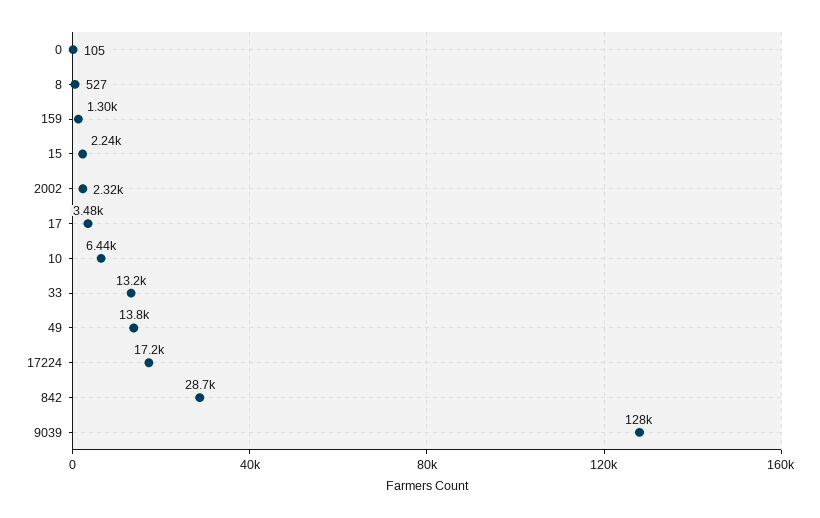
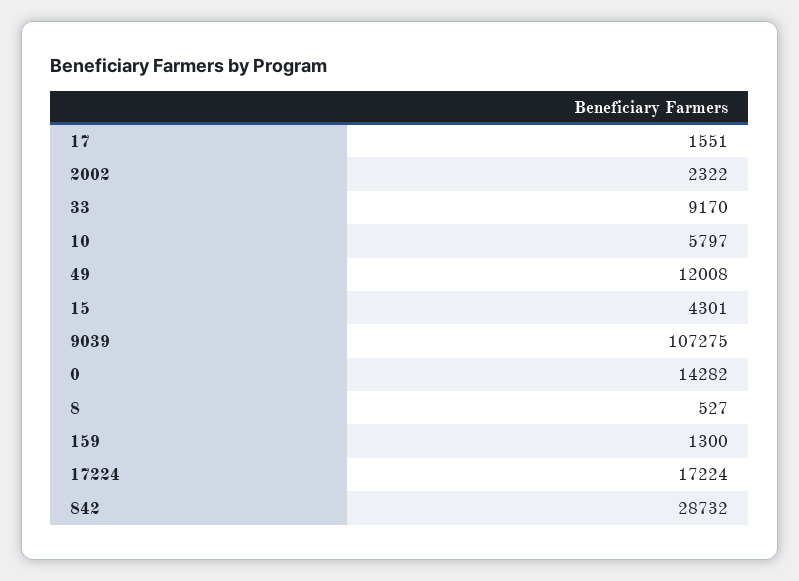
  {
-   "0": 105,
+   "0": 14282,
    "8": 527,
    "159": 1300,
-   "15": 2240,
+   "15": 4301,
    "2002": 2322,
-   "17": 3480,
+   "17": 1551,
-   "10": 6440,
+   "10": 5797,
-   "33": 13200,
+   "33": 9170,
-   "49": 13800,
+   "49": 12008,
    "17224": 17224,
    "842": 28732,
-   "9039": 128000
+   "9039": 107275
  }

